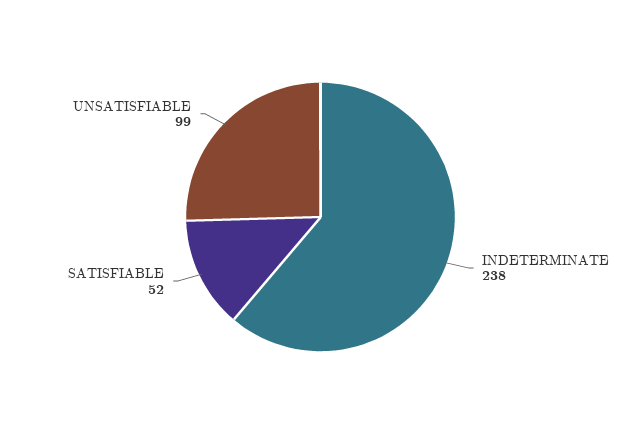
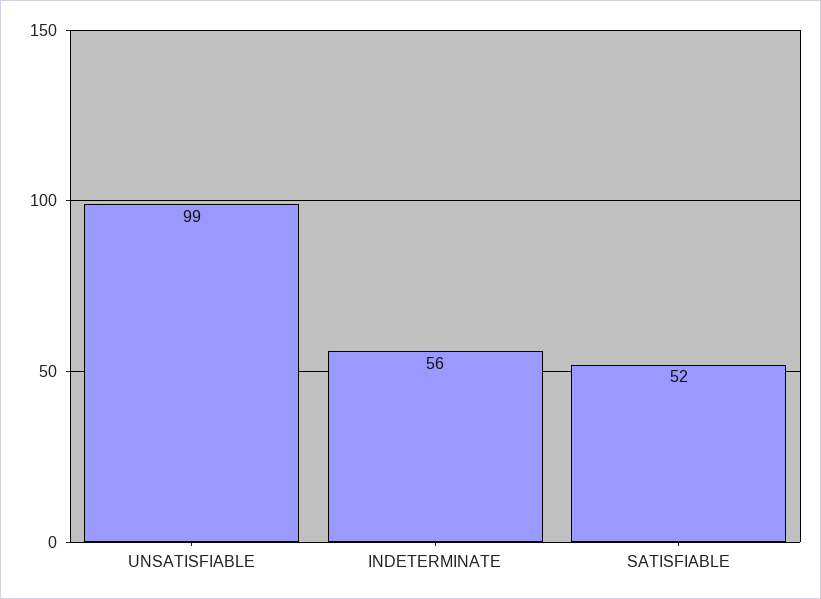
  {
-   "INDETERMINATE": 238,
+   "INDETERMINATE": 56,
    "SATISFIABLE": 52,
    "UNSATISFIABLE": 99
  }

